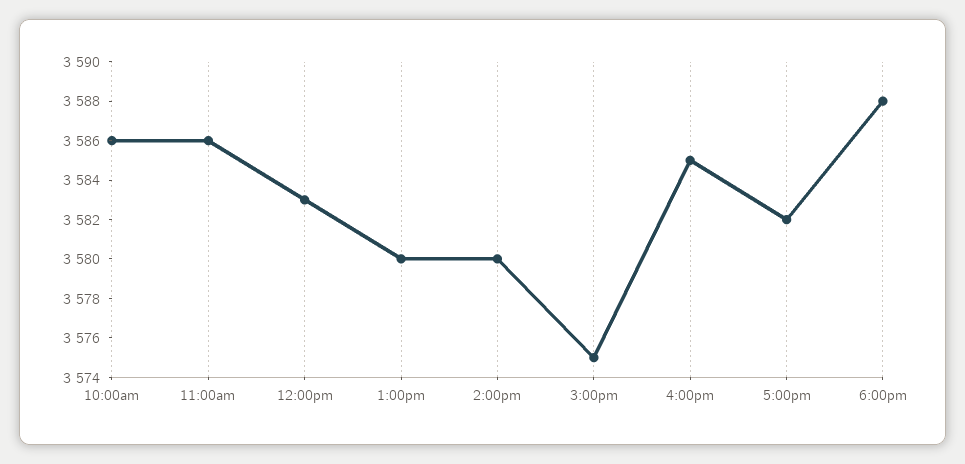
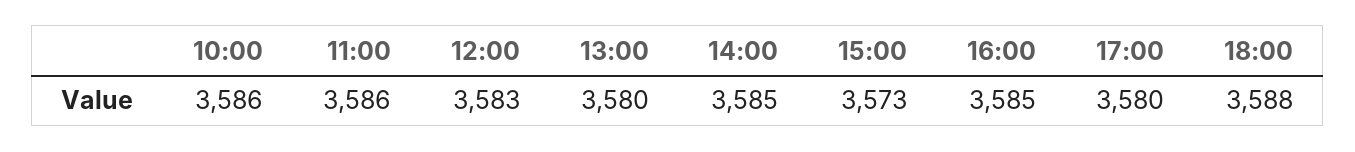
  {
    "10:00am": 3586,
    "11:00am": 3586,
    "12:00pm": 3583,
    "1:00pm": 3580,
-   "2:00pm": 3580,
+   "2:00pm": 3585,
-   "3:00pm": 3575,
+   "3:00pm": 3573,
    "4:00pm": 3585,
-   "5:00pm": 3582,
+   "5:00pm": 3580,
    "6:00pm": 3588
  }

